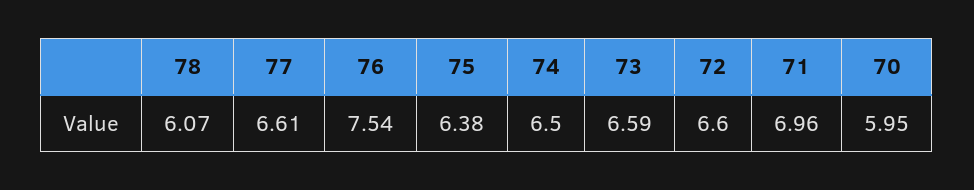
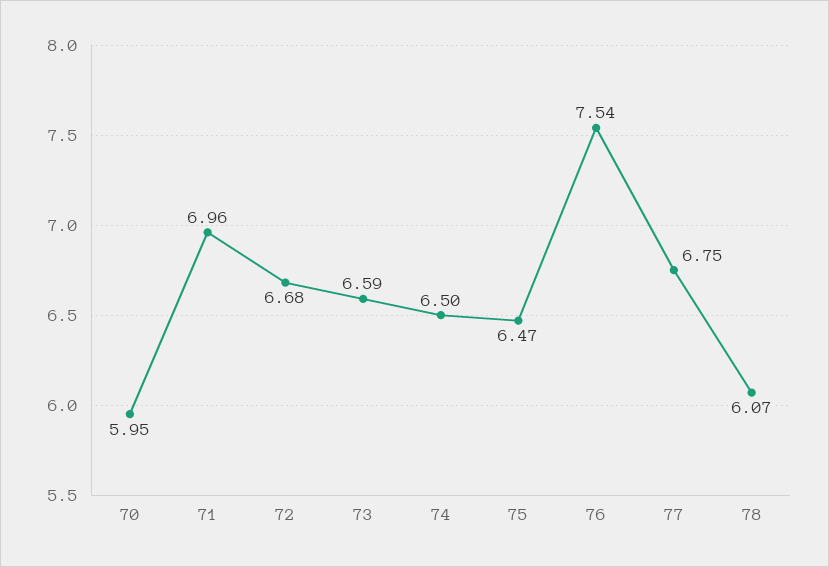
  {
    "78": 6.07,
-   "77": 6.61,
+   "77": 6.75,
    "76": 7.54,
-   "75": 6.38,
+   "75": 6.47,
    "74": 6.5,
    "73": 6.59,
-   "72": 6.6,
+   "72": 6.68,
    "71": 6.96,
    "70": 5.95
  }

